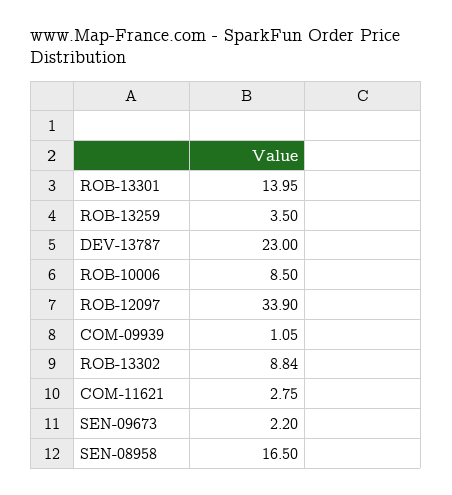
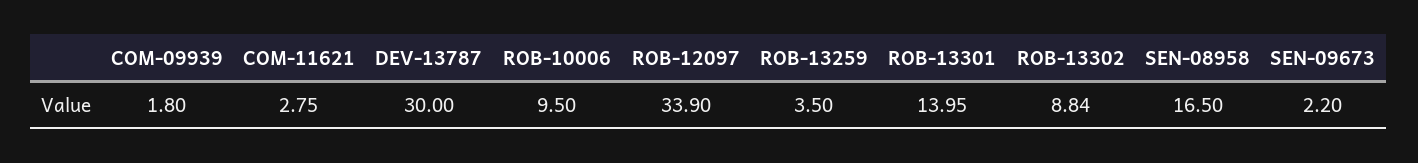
  {
    "ROB-13301": 13.95,
    "ROB-13259": 3.5,
-   "DEV-13787": 23,
+   "DEV-13787": 30,
-   "ROB-10006": 8.5,
+   "ROB-10006": 9.5,
    "ROB-12097": 33.9,
-   "COM-09939": 1.05,
+   "COM-09939": 1.8,
    "ROB-13302": 8.84,
    "COM-11621": 2.75,
    "SEN-09673": 2.2,
    "SEN-08958": 16.5
  }

